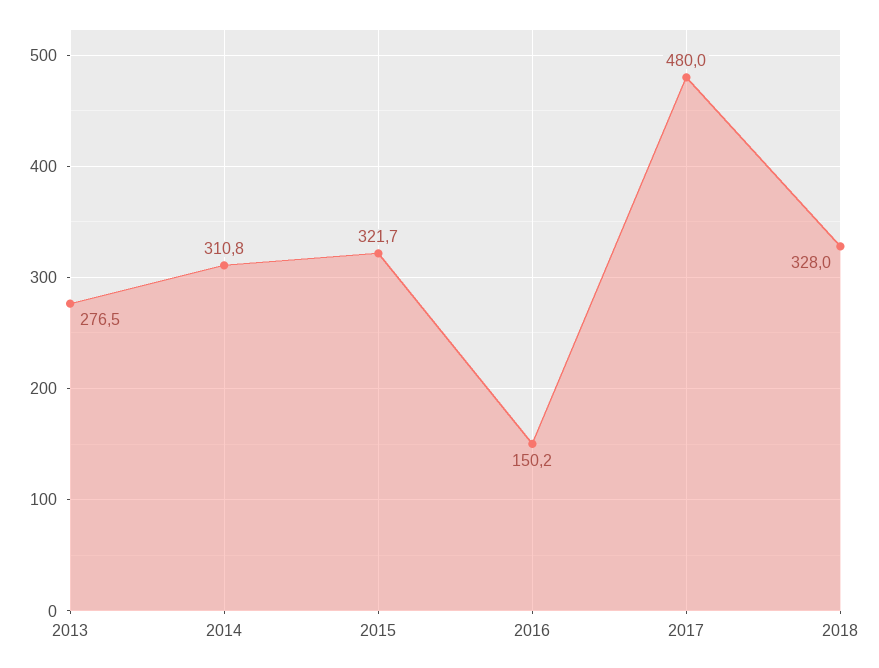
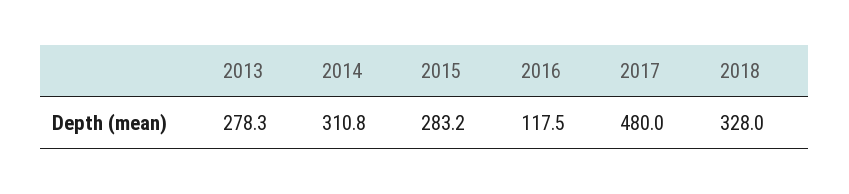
  {
-   "2013": 276.5,
+   "2013": 278.3,
    "2014": 310.8,
-   "2015": 321.7,
+   "2015": 283.2,
-   "2016": 150.2,
+   "2016": 117.5,
    "2017": 480,
    "2018": 328
  }

